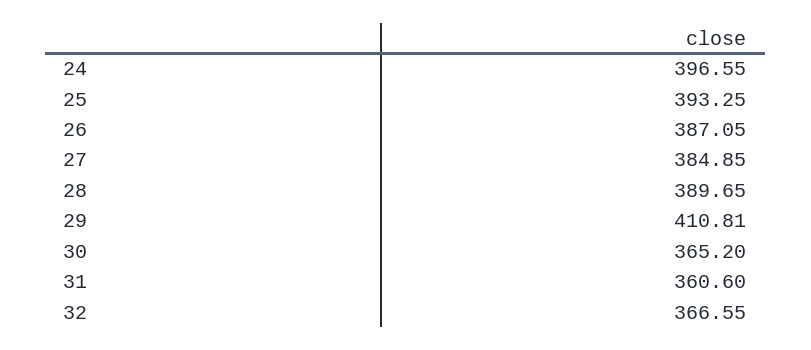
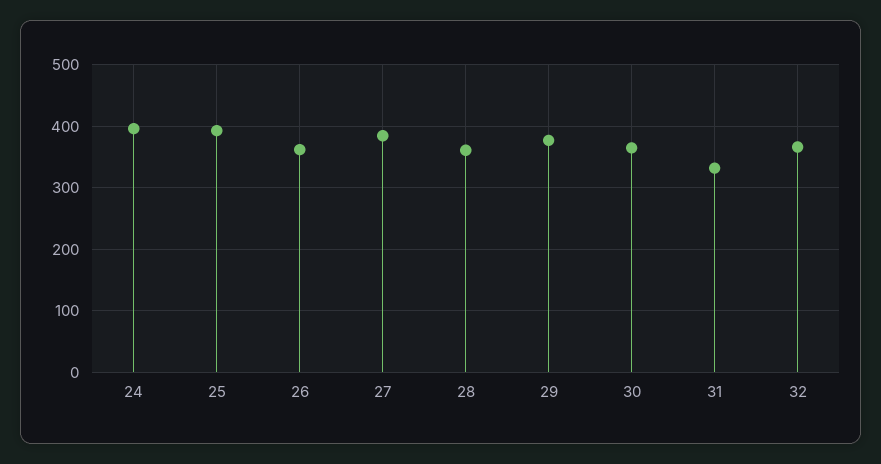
  {
    "24": 396.55,
    "25": 393.25,
-   "26": 387.05,
+   "26": 360,
    "27": 384.85,
-   "28": 389.65,
+   "28": 360,
-   "29": 410.81,
+   "29": 380,
    "30": 365.2,
-   "31": 360.6,
+   "31": 330,
    "32": 366.55
  }

